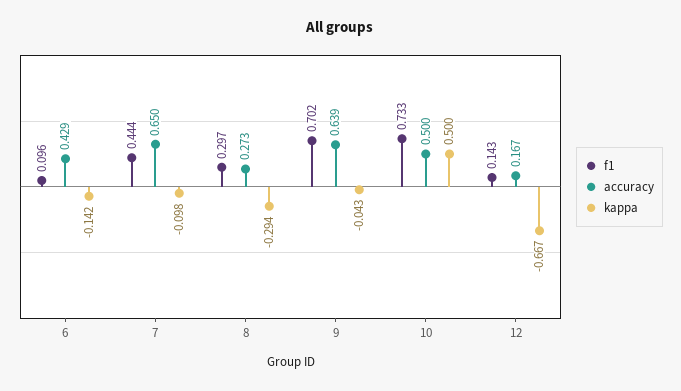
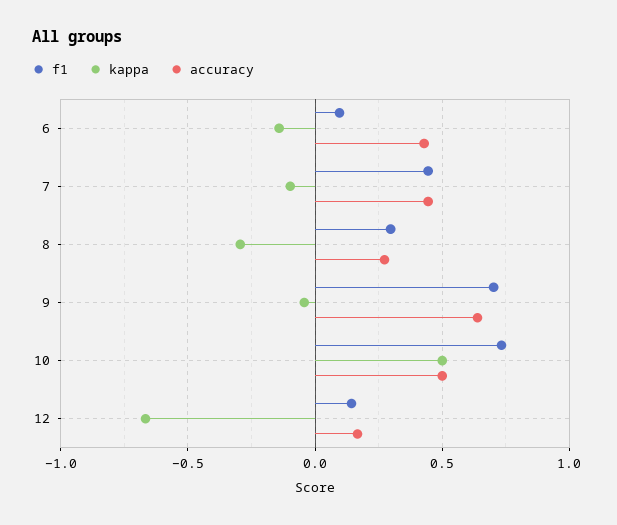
  {
    "f1": {
      "6": 0.096,
      "7": 0.444,
      "8": 0.297,
      "9": 0.702,
      "10": 0.733,
      "12": 0.143
    },
    "accuracy": {
      "6": 0.429,
-     "7": 0.65,
+     "7": 0.45,
      "8": 0.273,
      "9": 0.639,
      "10": 0.5,
      "12": 0.167
    },
    "kappa": {
      "6": -0.142,
      "7": -0.098,
      "8": -0.294,
      "9": -0.043,
      "10": 0.5,
      "12": -0.667
    }
  }

